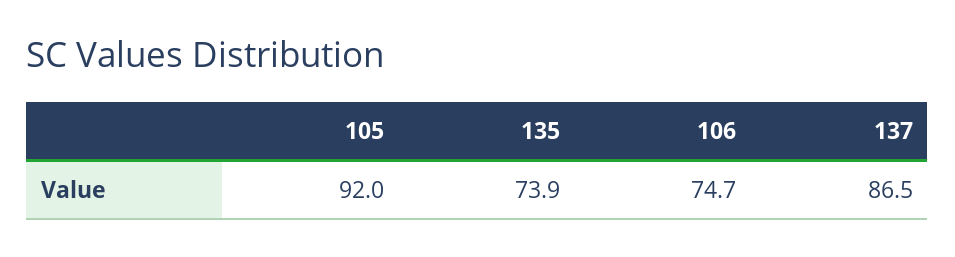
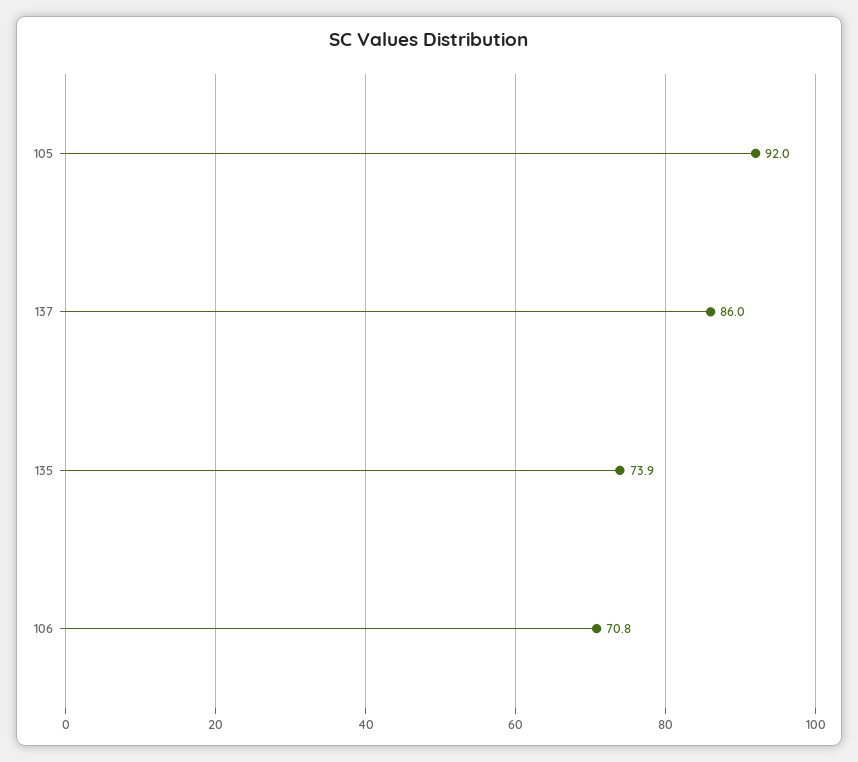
  {
    "105": 92,
    "135": 73.9,
-   "106": 74.7,
+   "106": 70.8,
-   "137": 86.5
+   "137": 86
  }

